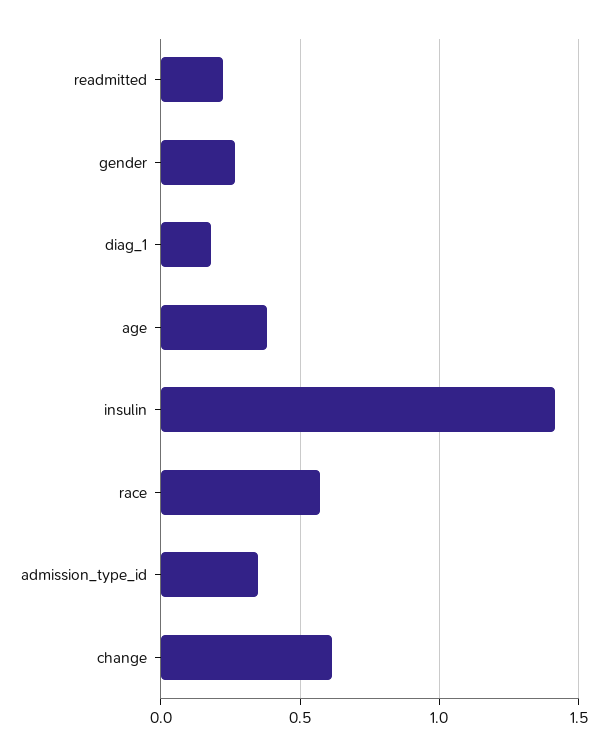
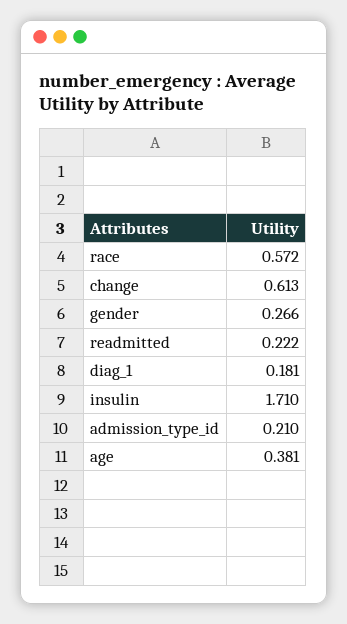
  {
    "readmitted": 0.222,
    "gender": 0.266,
    "diag_1": 0.181,
    "age": 0.381,
-   "insulin": 1.4,
+   "insulin": 1.71,
    "race": 0.572,
-   "admission_type_id": 0.35,
+   "admission_type_id": 0.21,
    "change": 0.613
  }

